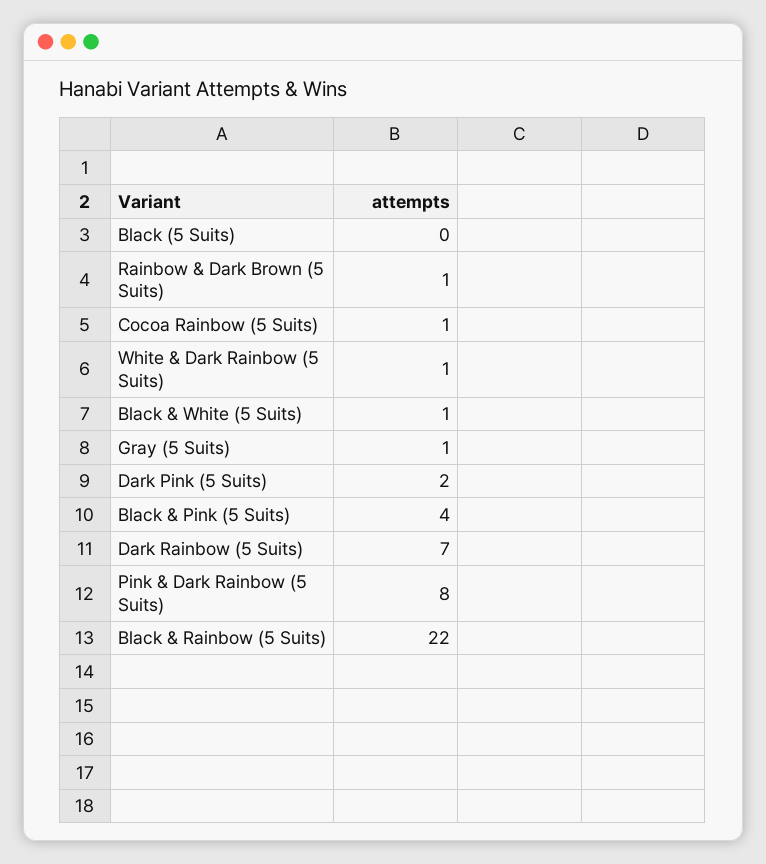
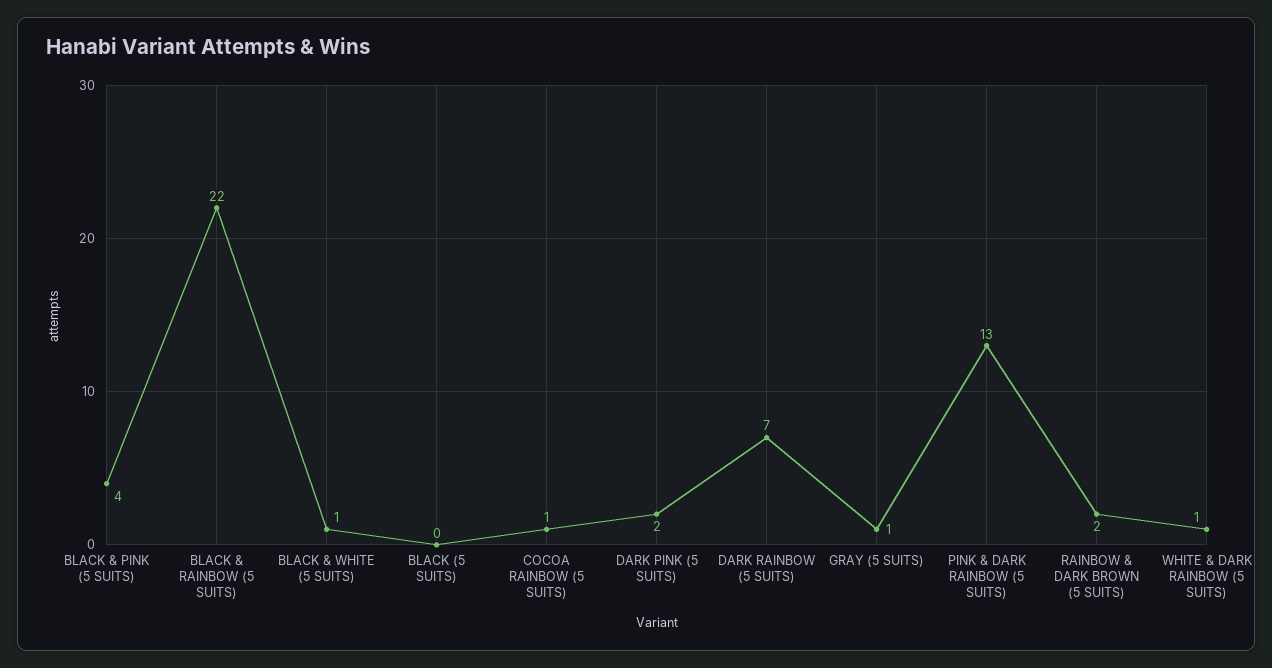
  {
    "Black (5 Suits)": 0,
-   "Rainbow & Dark Brown (5 Suits)": 1,
+   "Rainbow & Dark Brown (5 Suits)": 2,
    "Cocoa Rainbow (5 Suits)": 1,
    "White & Dark Rainbow (5 Suits)": 1,
    "Black & White (5 Suits)": 1,
    "Gray (5 Suits)": 1,
    "Dark Pink (5 Suits)": 2,
    "Black & Pink (5 Suits)": 4,
    "Dark Rainbow (5 Suits)": 7,
-   "Pink & Dark Rainbow (5 Suits)": 8,
+   "Pink & Dark Rainbow (5 Suits)": 13,
    "Black & Rainbow (5 Suits)": 22
  }

